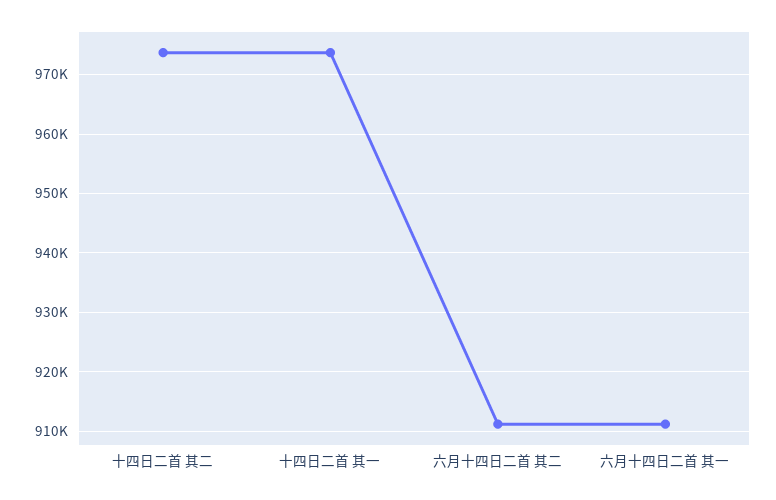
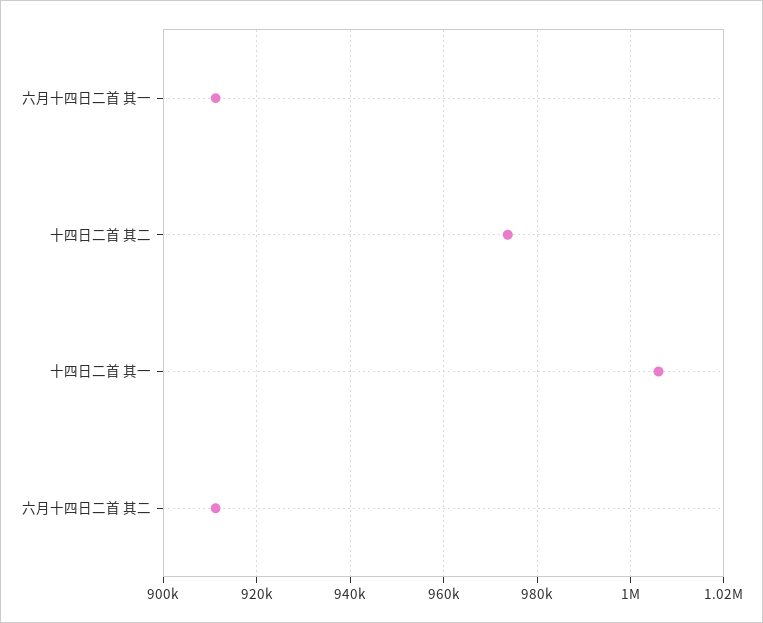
  {
    "十四日二首 其二": 974000,
-   "十四日二首 其一": 974000,
+   "十四日二首 其一": 1006000,
    "六月十四日二首 其二": 912000,
    "六月十四日二首 其一": 912000
  }

